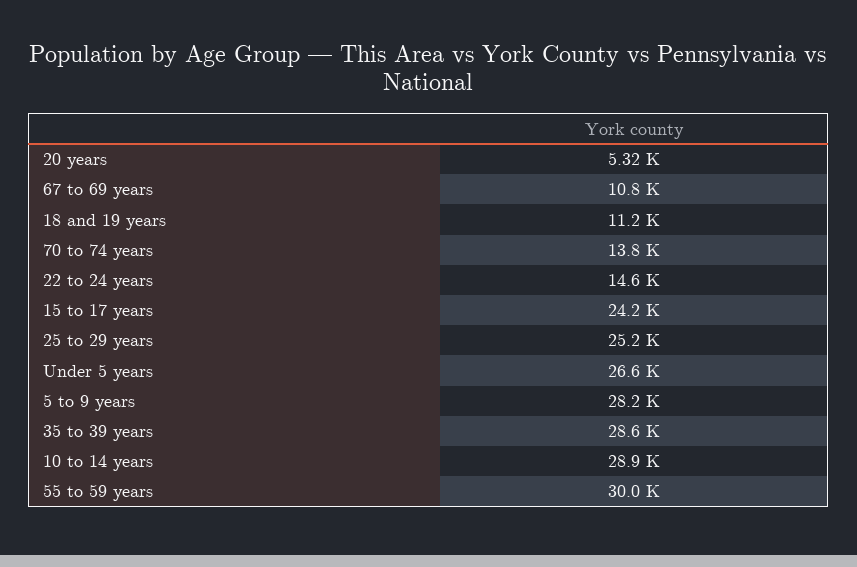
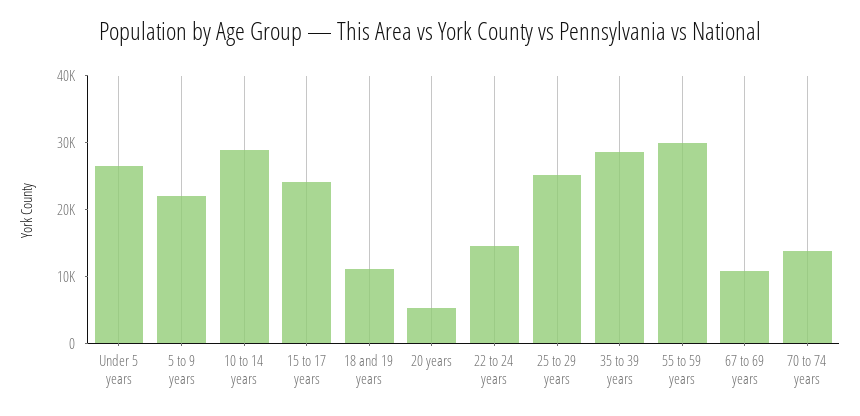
  {
    "20 years": 5320,
    "67 to 69 years": 10800,
    "18 and 19 years": 11200,
    "70 to 74 years": 13800,
    "22 to 24 years": 14600,
    "15 to 17 years": 24200,
    "25 to 29 years": 25200,
    "Under 5 years": 26600,
-   "5 to 9 years": 28200,
+   "5 to 9 years": 22000,
    "35 to 39 years": 28600,
    "10 to 14 years": 28900,
    "55 to 59 years": 30000
  }

